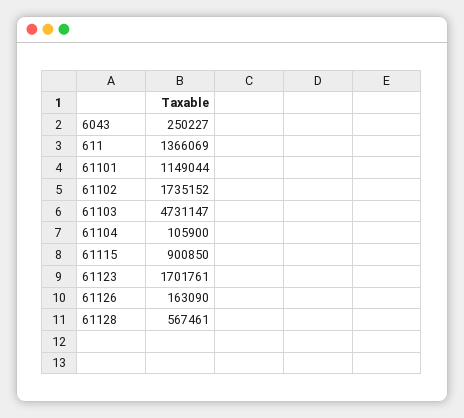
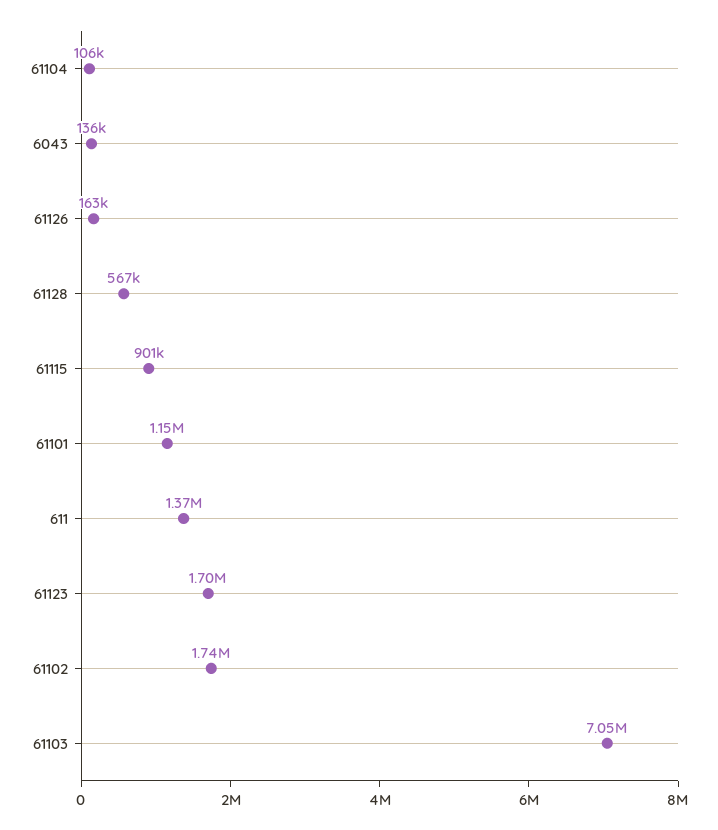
  {
-   "6043": 250227,
+   "6043": 136000,
    "611": 1366069,
    "61101": 1149044,
    "61102": 1735152,
-   "61103": 4731147,
+   "61103": 7050000,
    "61104": 105900,
    "61115": 900850,
    "61123": 1701761,
    "61126": 163090,
    "61128": 567461
  }

